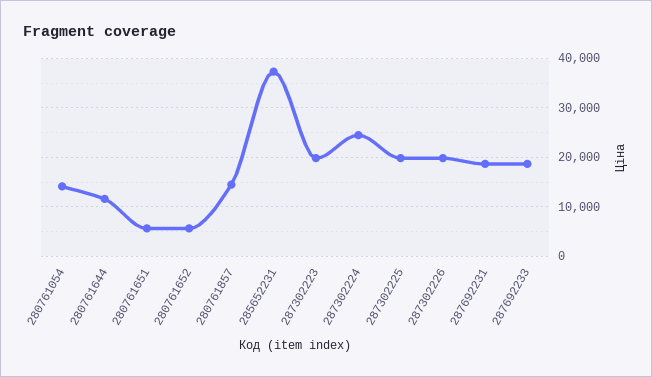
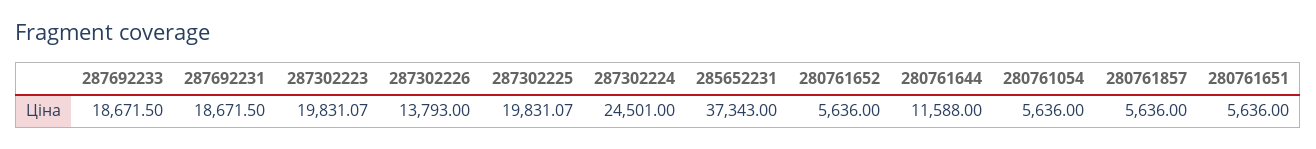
  {
-   "280761054": 14000,
+   "280761054": 5636,
    "280761644": 11588,
    "280761651": 5636,
    "280761652": 5636,
-   "280761857": 14000,
+   "280761857": 5636,
    "285652231": 37343,
    "287302223": 19831.07,
    "287302224": 24501,
    "287302225": 19831.07,
-   "287302226": 20000,
+   "287302226": 13793,
    "287692231": 18671.5,
    "287692233": 18671.5
  }

